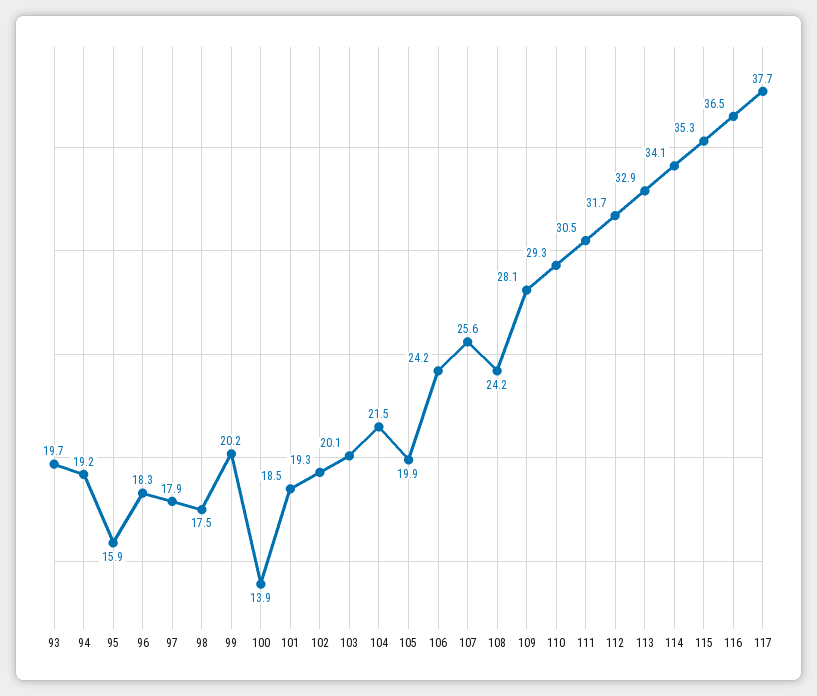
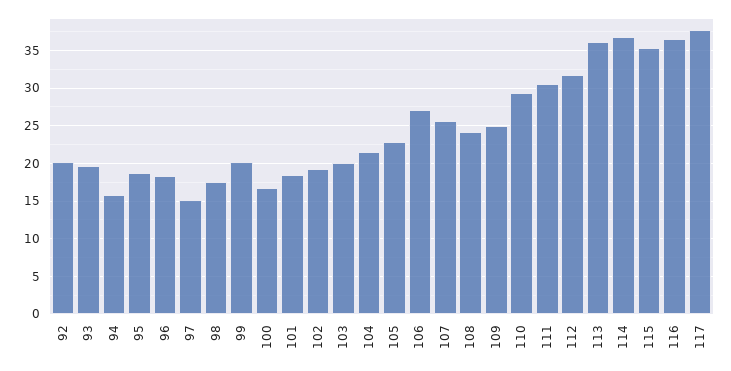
  {
    "93": 19.7,
-   "94": 19.2,
+   "94": 16,
-   "95": 15.9,
+   "95": 19,
    "96": 18.3,
-   "97": 17.9,
+   "97": 15,
    "98": 17.5,
    "99": 20.2,
-   "100": 13.9,
+   "100": 17,
    "101": 18.5,
    "102": 19.3,
    "103": 20.1,
    "104": 21.5,
-   "105": 19.9,
+   "105": 23,
-   "106": 24.2,
+   "106": 27,
    "107": 25.6,
    "108": 24.2,
-   "109": 28.1,
+   "109": 25,
    "110": 29.3,
    "111": 30.5,
    "112": 31.7,
-   "113": 32.9,
+   "113": 36,
-   "114": 34.1,
+   "114": 37,
    "115": 35.3,
    "116": 36.5,
-   "117": 37.7
+   "117": 37.7,
+   "92": 20
  }

